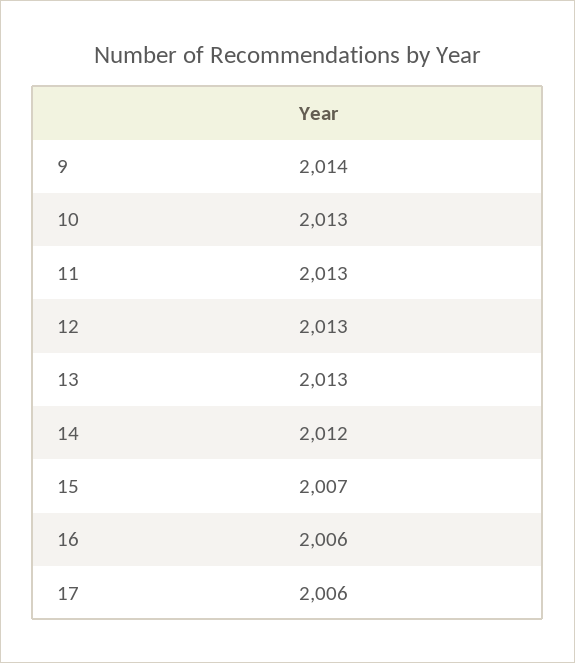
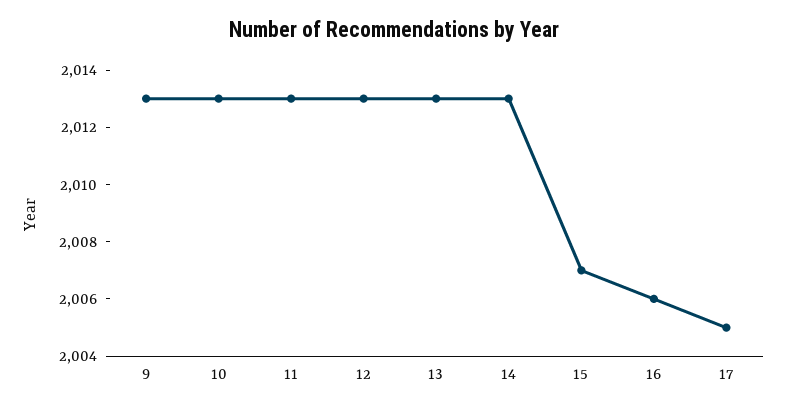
  {
-   "9": 2014,
+   "9": 2013,
    "10": 2013,
    "11": 2013,
    "12": 2013,
    "13": 2013,
-   "14": 2012,
+   "14": 2013,
    "15": 2007,
    "16": 2006,
-   "17": 2006
+   "17": 2005
  }

